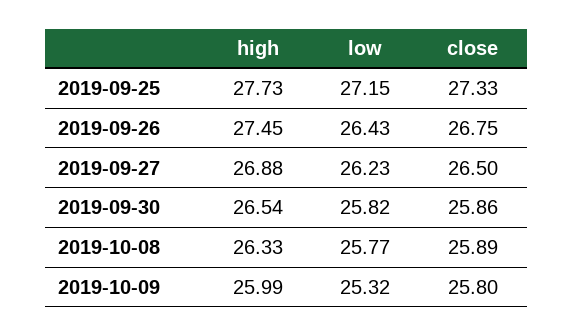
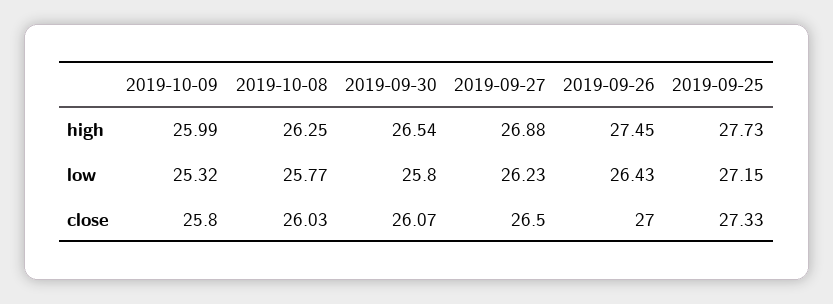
  {
    "high": {
      "2019-09-25": 27.73,
      "2019-09-26": 27.45,
      "2019-09-27": 26.88,
      "2019-09-30": 26.54,
-     "2019-10-08": 26.33,
+     "2019-10-08": 26.25,
      "2019-10-09": 25.99
    },
    "low": {
      "2019-09-25": 27.15,
      "2019-09-26": 26.43,
      "2019-09-27": 26.23,
-     "2019-09-30": 25.82,
+     "2019-09-30": 25.8,
      "2019-10-08": 25.77,
      "2019-10-09": 25.32
    },
    "close": {
      "2019-09-25": 27.33,
-     "2019-09-26": 26.75,
+     "2019-09-26": 27,
      "2019-09-27": 26.5,
-     "2019-09-30": 25.86,
+     "2019-09-30": 26.07,
-     "2019-10-08": 25.89,
+     "2019-10-08": 26.03,
      "2019-10-09": 25.8
    }
  }

